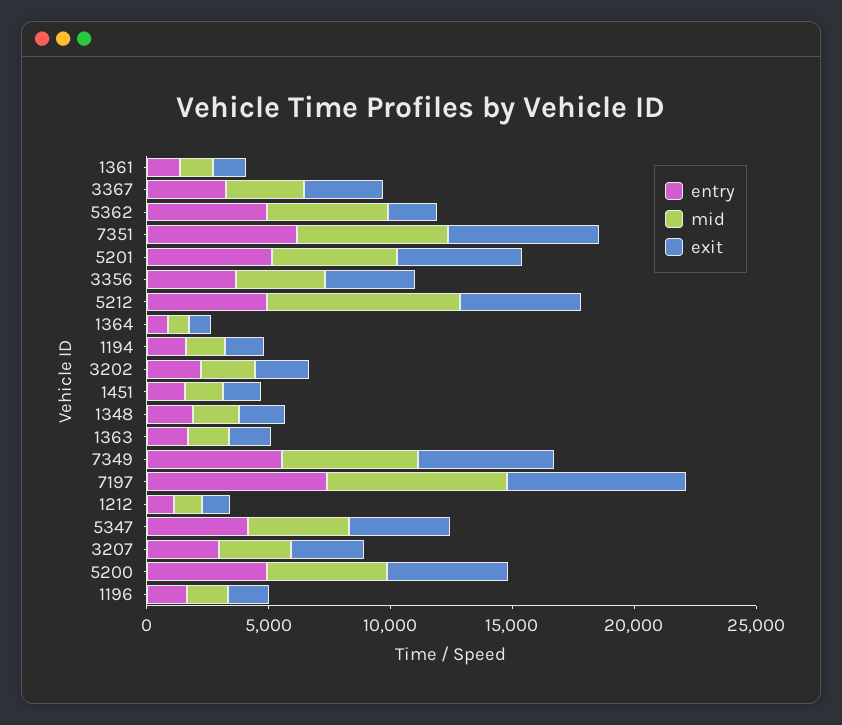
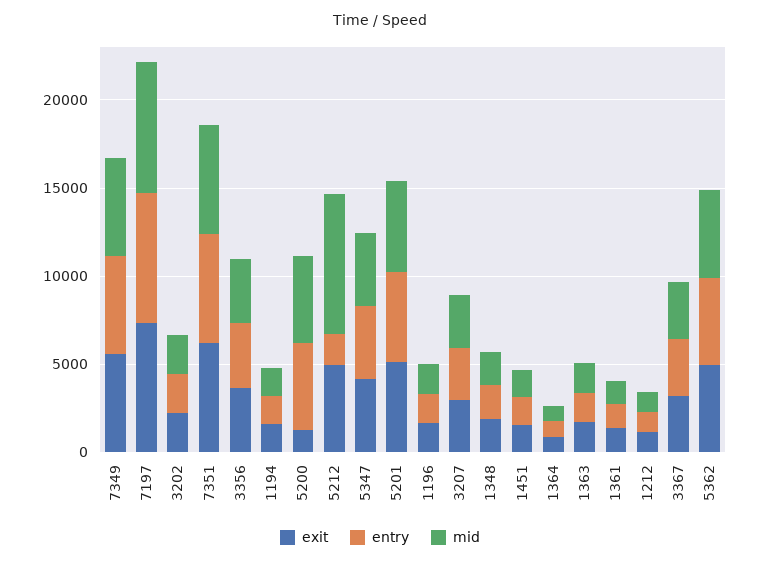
  {
    "entry": {
      "1361": 1000,
      "3367": 3000,
      "5362": 5000,
      "7351": 6000,
      "5201": 5000,
      "3356": 4000,
-     "5212": 5000,
+     "5212": 2000,
      "1364": 1000,
      "1194": 2000,
      "3202": 2000,
      "1451": 2000,
      "1348": 2000,
      "1363": 2000,
      "7349": 6000,
      "7197": 7000,
      "1212": 1000,
      "5347": 4000,
      "3207": 3000,
      "5200": 5000,
      "1196": 2000
    },
    "mid": {
      "1361": 1000,
      "3367": 3000,
      "5362": 5000,
      "7351": 6000,
      "5201": 5000,
      "3356": 4000,
      "5212": 8000,
      "1364": 1000,
      "1194": 2000,
      "3202": 2000,
      "1451": 2000,
      "1348": 2000,
      "1363": 2000,
      "7349": 6000,
      "7197": 7000,
      "1212": 1000,
      "5347": 4000,
      "3207": 3000,
      "5200": 5000,
      "1196": 2000
    },
    "exit": {
      "1361": 1000,
      "3367": 3000,
-     "5362": 2000,
+     "5362": 5000,
      "7351": 6000,
      "5201": 5000,
      "3356": 4000,
      "5212": 5000,
      "1364": 1000,
      "1194": 2000,
      "3202": 2000,
      "1451": 2000,
      "1348": 2000,
      "1363": 2000,
      "7349": 6000,
      "7197": 7000,
      "1212": 1000,
      "5347": 4000,
      "3207": 3000,
-     "5200": 5000,
+     "5200": 1000,
      "1196": 2000
    }
  }

